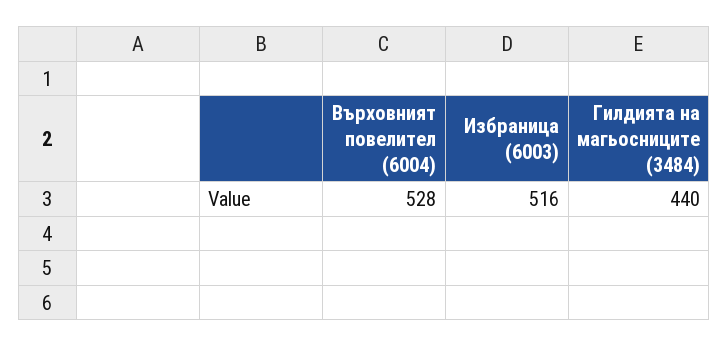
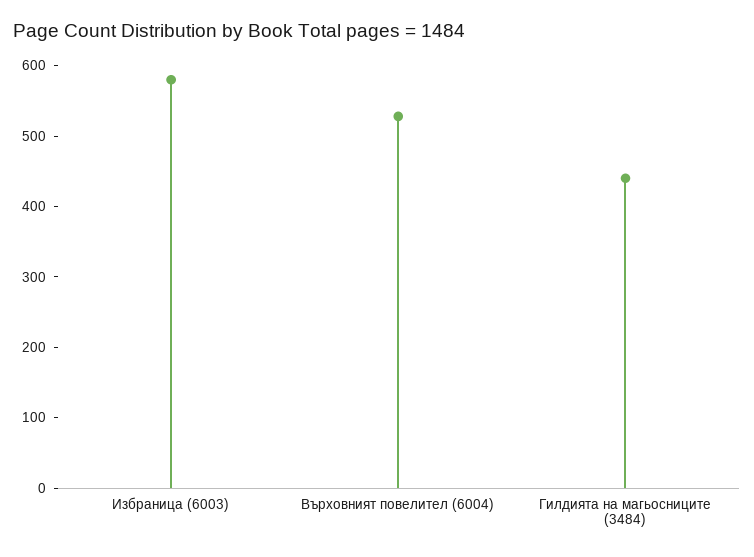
  {
    "Върховният повелител (6004)": 528,
-   "Избраница (6003)": 516,
+   "Избраница (6003)": 580,
    "Гилдията на магьосниците (3484)": 440
  }

